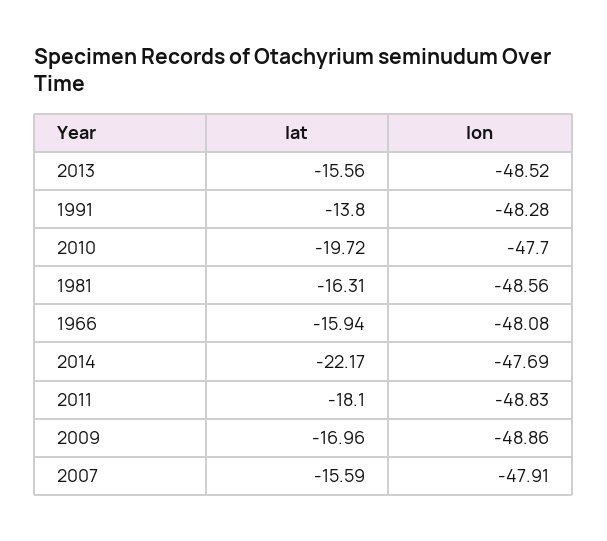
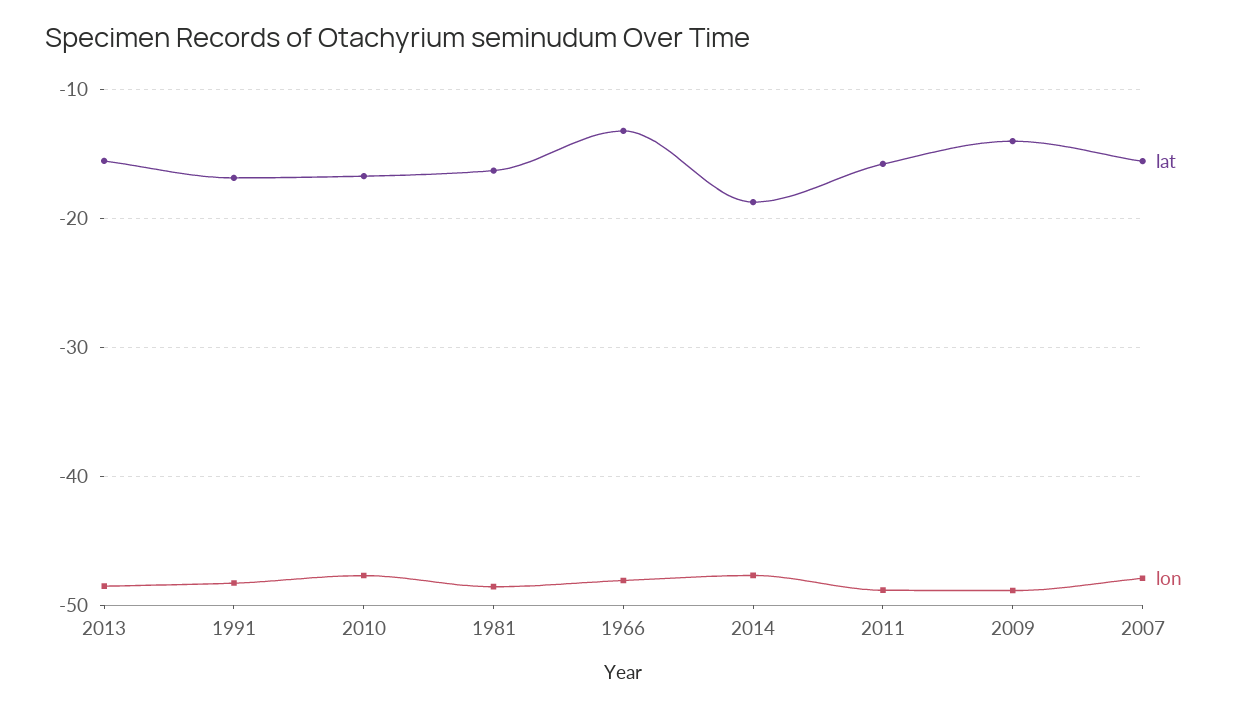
  {
    "lat": {
      "2013": -15.56,
-     "1991": -13.8,
+     "1991": -17,
-     "2010": -19.72,
+     "2010": -17,
      "1981": -16.31,
-     "1966": -15.94,
+     "1966": -13,
-     "2014": -22.17,
+     "2014": -19,
-     "2011": -18.1,
+     "2011": -16,
-     "2009": -16.96,
+     "2009": -14,
      "2007": -15.59
    },
    "lon": {
      "2013": -48.52,
      "1991": -48.28,
      "2010": -47.7,
      "1981": -48.56,
      "1966": -48.08,
      "2014": -47.69,
      "2011": -48.83,
      "2009": -48.86,
      "2007": -47.91
    }
  }

